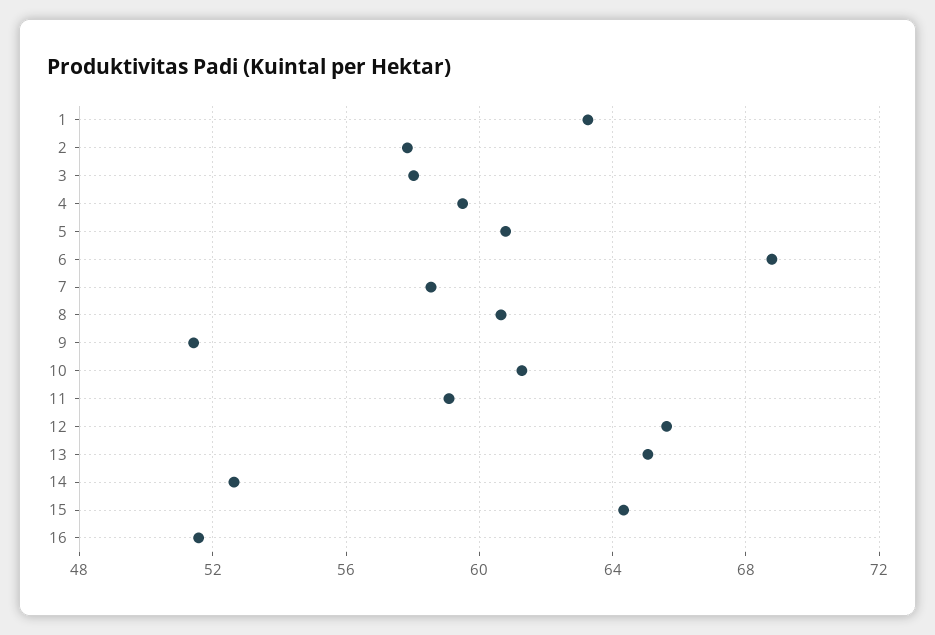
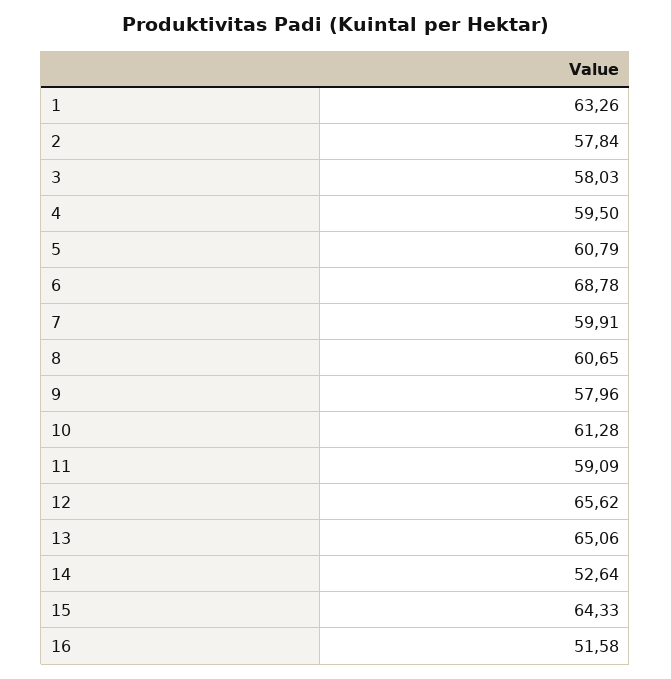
  {
    "1": 63.26,
    "2": 57.84,
    "3": 58.03,
    "4": 59.5,
    "5": 60.79,
    "6": 68.78,
-   "7": 58.5,
+   "7": 59.91,
    "8": 60.65,
-   "9": 51.5,
+   "9": 57.96,
    "10": 61.28,
    "11": 59.09,
    "12": 65.62,
    "13": 65.06,
    "14": 52.64,
    "15": 64.33,
    "16": 51.58
  }

